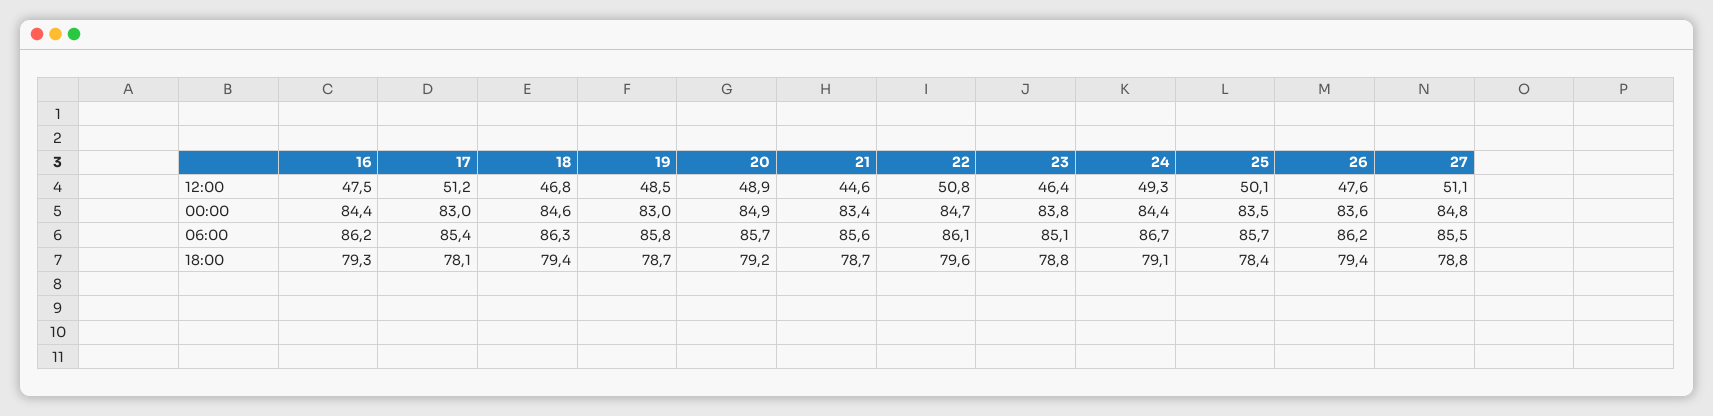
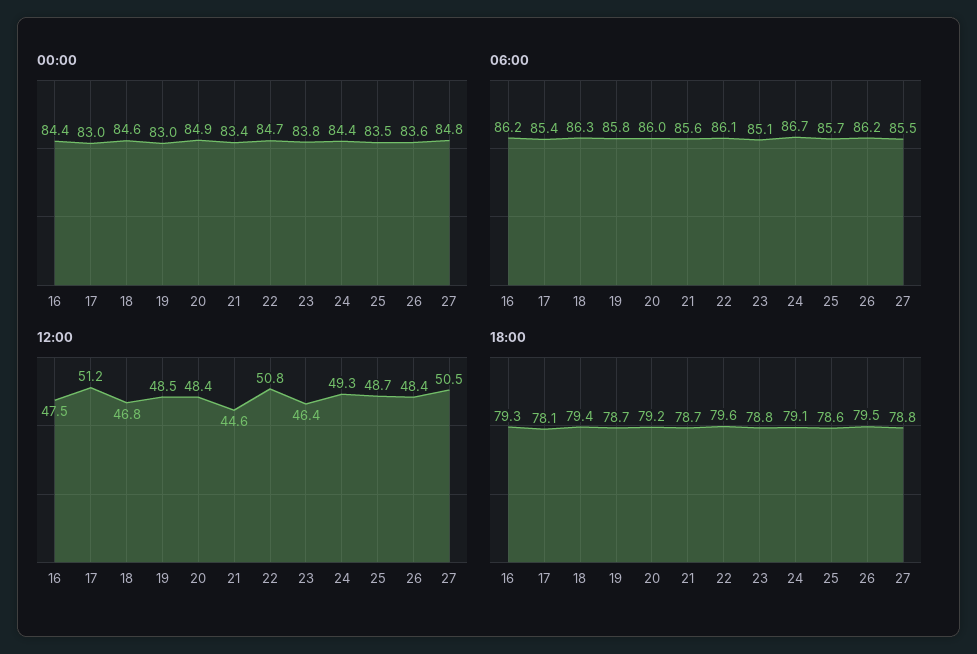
  {
    "12:00": {
      "16": 47.5,
      "17": 51.2,
      "18": 46.8,
      "19": 48.5,
-     "20": 48.9,
+     "20": 48.4,
      "21": 44.6,
      "22": 50.8,
      "23": 46.4,
      "24": 49.3,
-     "25": 50.1,
+     "25": 48.7,
-     "26": 47.6,
+     "26": 48.4,
-     "27": 51.1
+     "27": 50.5
    },
    "00:00": {
      "16": 84.4,
      "17": 83,
      "18": 84.6,
      "19": 83,
      "20": 84.9,
      "21": 83.4,
      "22": 84.7,
      "23": 83.8,
      "24": 84.4,
      "25": 83.5,
      "26": 83.6,
      "27": 84.8
    },
    "06:00": {
      "16": 86.2,
      "17": 85.4,
      "18": 86.3,
      "19": 85.8,
-     "20": 85.7,
+     "20": 86,
      "21": 85.6,
      "22": 86.1,
      "23": 85.1,
      "24": 86.7,
      "25": 85.7,
      "26": 86.2,
      "27": 85.5
    },
    "18:00": {
      "16": 79.3,
      "17": 78.1,
      "18": 79.4,
      "19": 78.7,
      "20": 79.2,
      "21": 78.7,
      "22": 79.6,
      "23": 78.8,
      "24": 79.1,
-     "25": 78.4,
+     "25": 78.6,
-     "26": 79.4,
+     "26": 79.5,
      "27": 78.8
    }
  }

